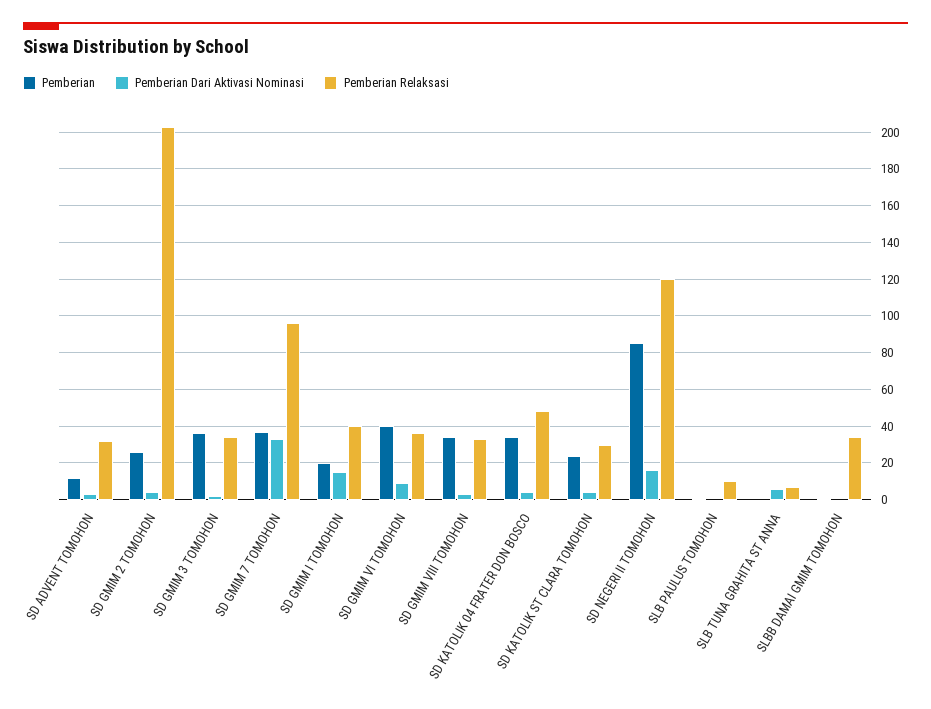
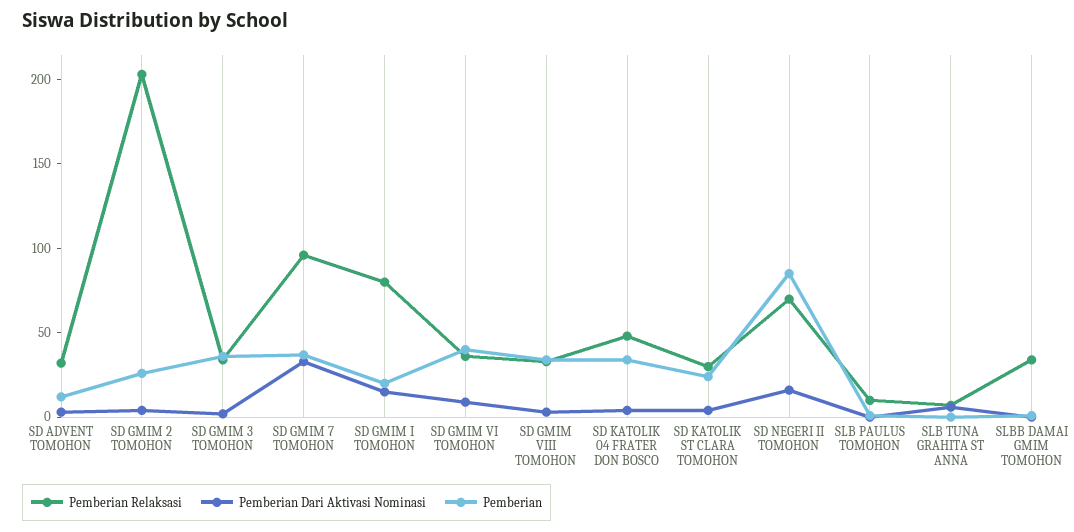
  {
    "Pemberian": {
      "SD ADVENT TOMOHON": 10,
      "SD GMIM 2 TOMOHON": 25,
      "SD GMIM 3 TOMOHON": 35,
      "SD GMIM 7 TOMOHON": 35,
      "SD GMIM I TOMOHON": 20,
      "SD GMIM VI TOMOHON": 40,
      "SD GMIM VIII TOMOHON": 35,
      "SD KATOLIK 04 FRATER DON BOSCO": 35,
      "SD KATOLIK ST CLARA TOMOHON": 25,
      "SD NEGERI II TOMOHON": 85,
      "SLB PAULUS TOMOHON": 0,
      "SLB TUNA GRAHITA ST ANNA": 0,
      "SLBB DAMAI GMIM TOMOHON": 0
    },
    "Pemberian Dari Aktivasi Nominasi": {
      "SD ADVENT TOMOHON": 5,
      "SD GMIM 2 TOMOHON": 5,
      "SD GMIM 3 TOMOHON": 0,
      "SD GMIM 7 TOMOHON": 35,
      "SD GMIM I TOMOHON": 15,
      "SD GMIM VI TOMOHON": 10,
      "SD GMIM VIII TOMOHON": 5,
      "SD KATOLIK 04 FRATER DON BOSCO": 5,
      "SD KATOLIK ST CLARA TOMOHON": 5,
      "SD NEGERI II TOMOHON": 15,
      "SLB PAULUS TOMOHON": 0,
      "SLB TUNA GRAHITA ST ANNA": 5,
      "SLBB DAMAI GMIM TOMOHON": 0
    },
    "Pemberian Relaksasi": {
      "SD ADVENT TOMOHON": 30,
      "SD GMIM 2 TOMOHON": 205,
      "SD GMIM 3 TOMOHON": 35,
      "SD GMIM 7 TOMOHON": 95,
-     "SD GMIM I TOMOHON": 40,
+     "SD GMIM I TOMOHON": 80,
      "SD GMIM VI TOMOHON": 35,
      "SD GMIM VIII TOMOHON": 35,
      "SD KATOLIK 04 FRATER DON BOSCO": 50,
      "SD KATOLIK ST CLARA TOMOHON": 30,
-     "SD NEGERI II TOMOHON": 120,
+     "SD NEGERI II TOMOHON": 70,
      "SLB PAULUS TOMOHON": 10,
      "SLB TUNA GRAHITA ST ANNA": 5,
      "SLBB DAMAI GMIM TOMOHON": 35
    }
  }

